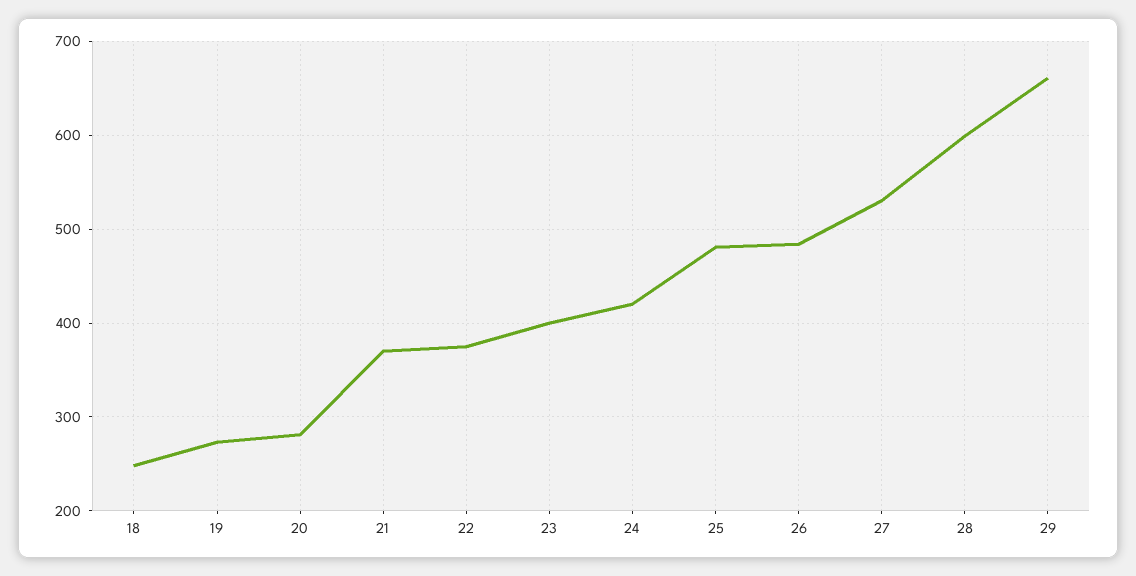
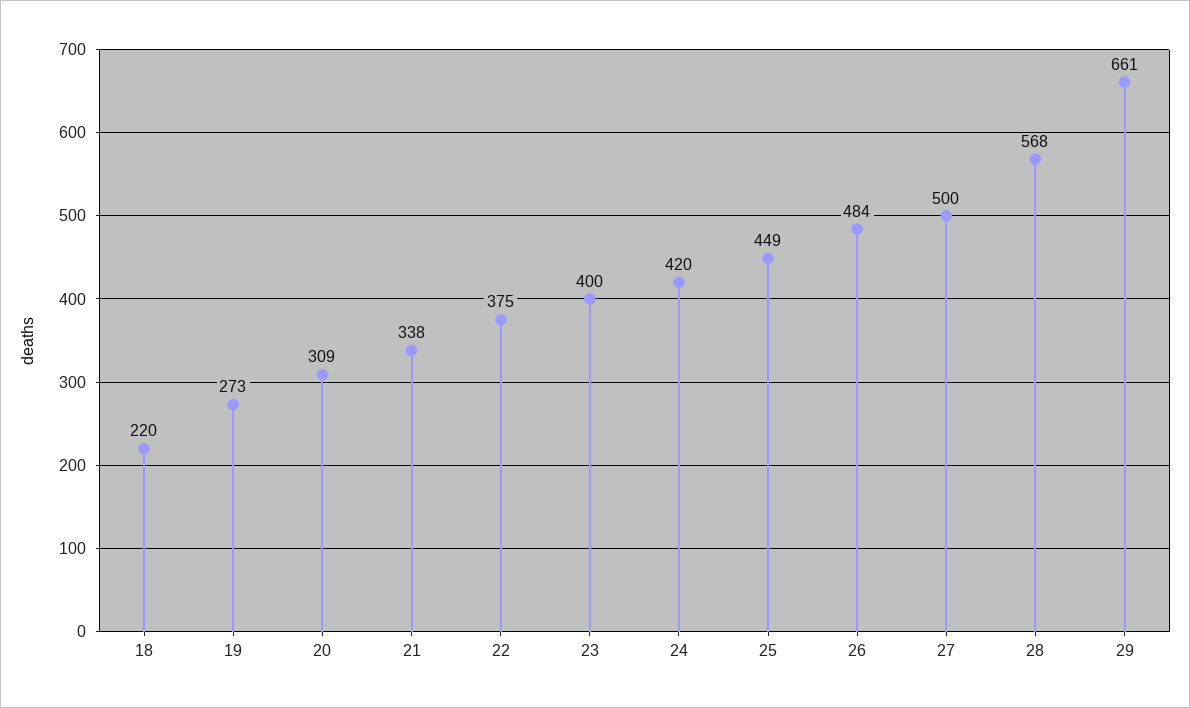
  {
-   "18": 250,
+   "18": 220,
    "19": 273,
-   "20": 280,
+   "20": 309,
-   "21": 370,
+   "21": 338,
    "22": 375,
    "23": 400,
    "24": 420,
-   "25": 480,
+   "25": 449,
    "26": 484,
-   "27": 530,
+   "27": 500,
-   "28": 600,
+   "28": 568,
    "29": 661
  }

